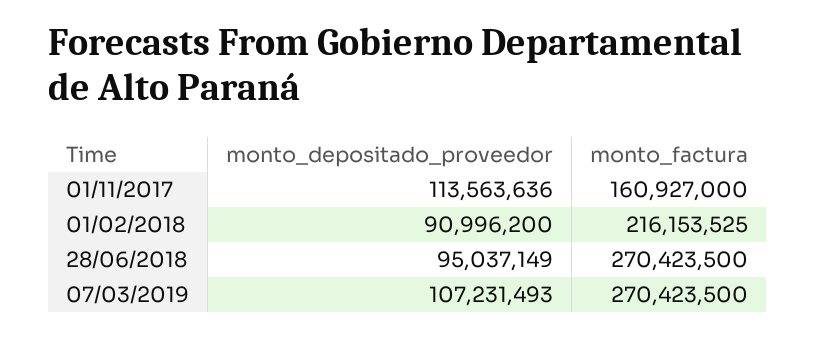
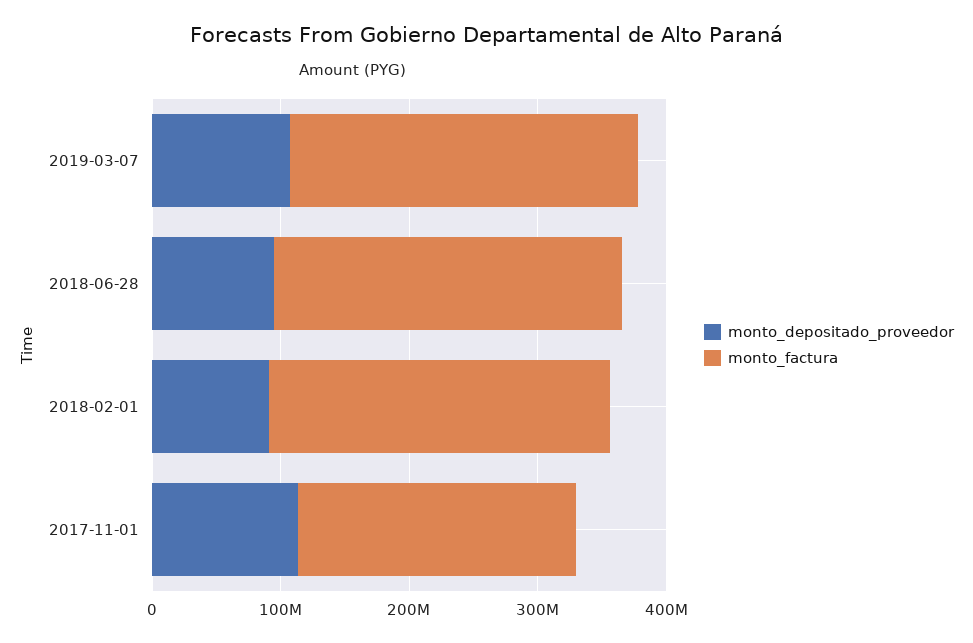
  {
    "monto_depositado_proveedor": {
      "01/11/2017": 113563636,
      "01/02/2018": 90996200,
      "28/06/2018": 95037149,
      "07/03/2019": 107231493
    },
    "monto_factura": {
-     "01/11/2017": 160927000,
+     "01/11/2017": 220000000,
-     "01/02/2018": 216153525,
+     "01/02/2018": 260000000,
      "28/06/2018": 270423500,
      "07/03/2019": 270423500
    }
  }

